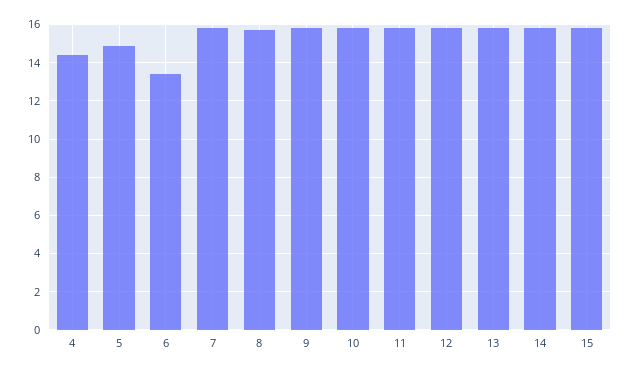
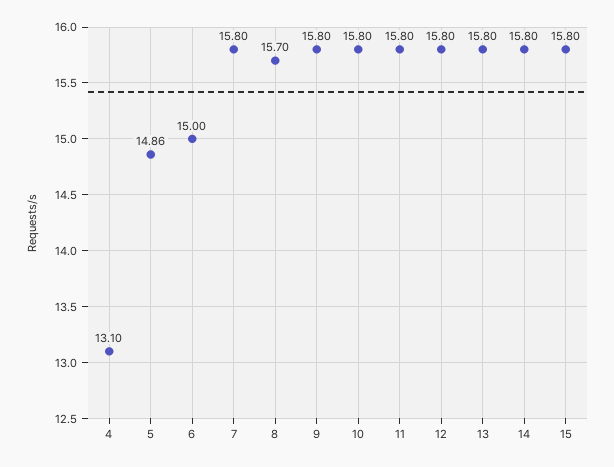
  {
-   "4": 14.5,
+   "4": 13.1,
    "5": 14.86,
-   "6": 13.5,
+   "6": 15,
    "7": 15.8,
    "8": 15.7,
    "9": 15.8,
    "10": 15.8,
    "11": 15.8,
    "12": 15.8,
    "13": 15.8,
    "14": 15.8,
    "15": 15.8
  }

